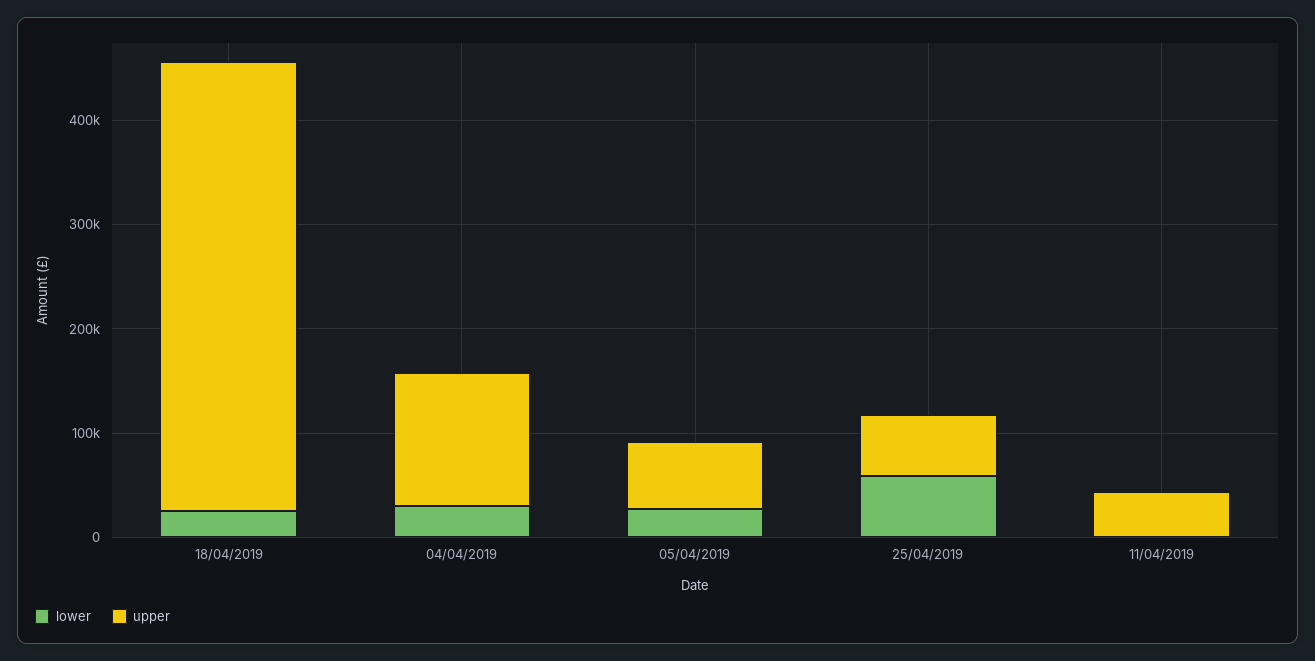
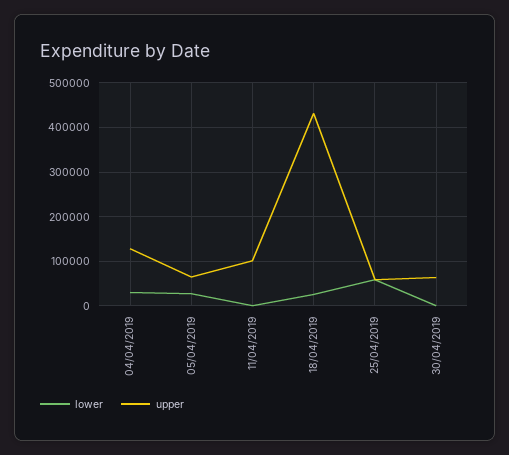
  {
    "lower": {
      "18/04/2019": 20000,
      "04/04/2019": 40000,
      "05/04/2019": 20000,
      "25/04/2019": 60000,
-     "11/04/2019": 0
+     "11/04/2019": 0,
+     "30/04/2019": 0
    },
    "upper": {
      "18/04/2019": 440000,
      "04/04/2019": 120000,
      "05/04/2019": 60000,
      "25/04/2019": 60000,
-     "11/04/2019": 40000
+     "11/04/2019": 100000,
+     "30/04/2019": 60000
    }
  }

